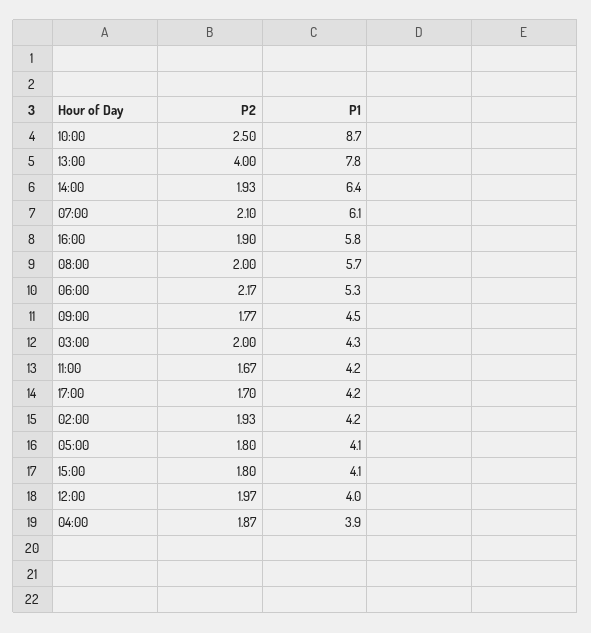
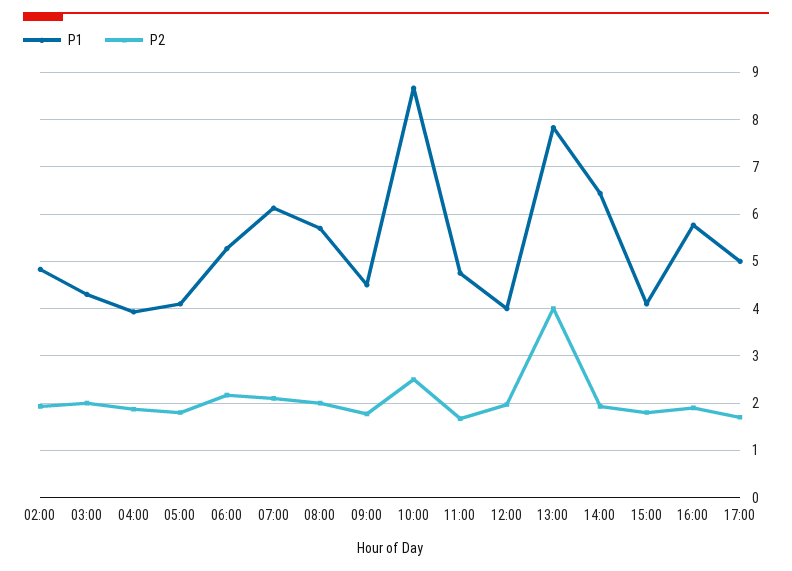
  {
    "P2": {
      "10:00": 2.5,
      "13:00": 4,
      "14:00": 1.93,
      "07:00": 2.1,
      "16:00": 1.9,
      "08:00": 2,
      "06:00": 2.17,
      "09:00": 1.77,
      "03:00": 2,
      "11:00": 1.67,
      "17:00": 1.7,
      "02:00": 1.93,
      "05:00": 1.8,
      "15:00": 1.8,
      "12:00": 1.97,
      "04:00": 1.87
    },
    "P1": {
      "10:00": 8.7,
      "13:00": 7.8,
      "14:00": 6.4,
      "07:00": 6.1,
      "16:00": 5.8,
      "08:00": 5.7,
      "06:00": 5.3,
      "09:00": 4.5,
      "03:00": 4.3,
-     "11:00": 4.2,
+     "11:00": 4.8,
-     "17:00": 4.2,
+     "17:00": 5,
-     "02:00": 4.2,
+     "02:00": 4.8,
      "05:00": 4.1,
      "15:00": 4.1,
      "12:00": 4,
      "04:00": 3.9
    }
  }

